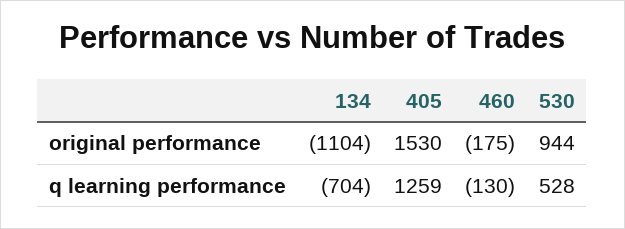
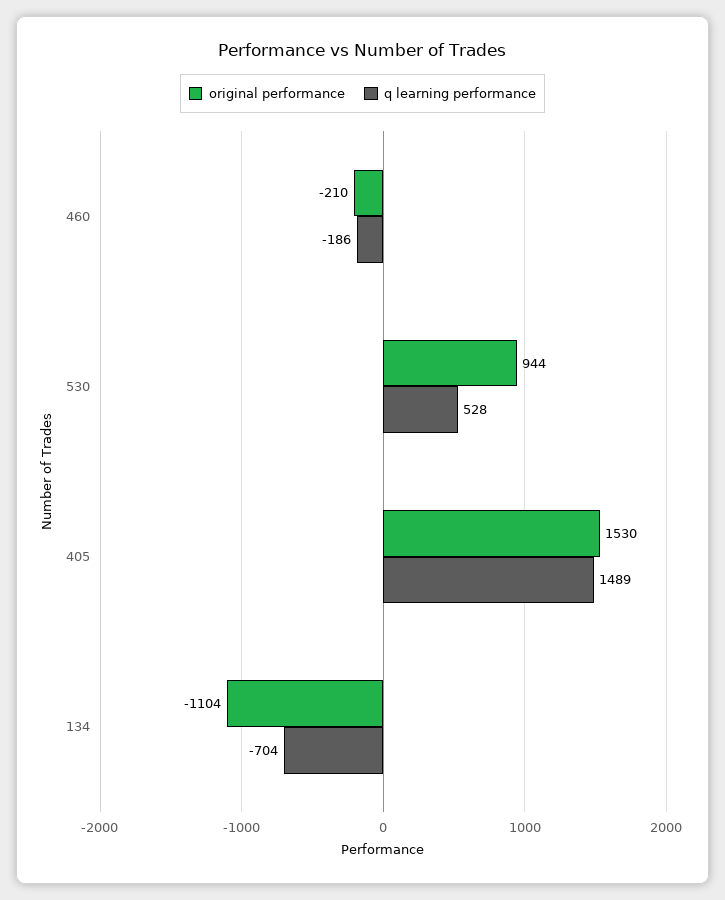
  {
    "original performance": {
      "134": -1104,
      "405": 1530,
-     "460": -175,
+     "460": -210,
      "530": 944
    },
    "q learning performance": {
      "134": -704,
-     "405": 1259,
+     "405": 1489,
-     "460": -130,
+     "460": -186,
      "530": 528
    }
  }

